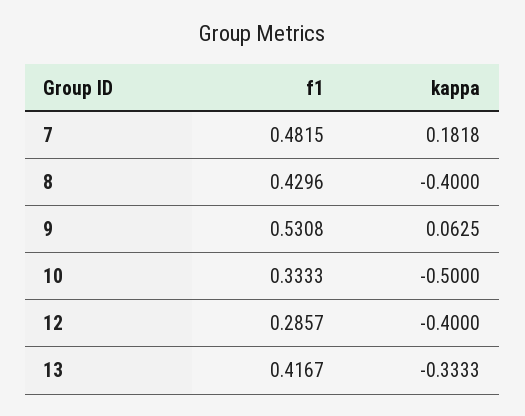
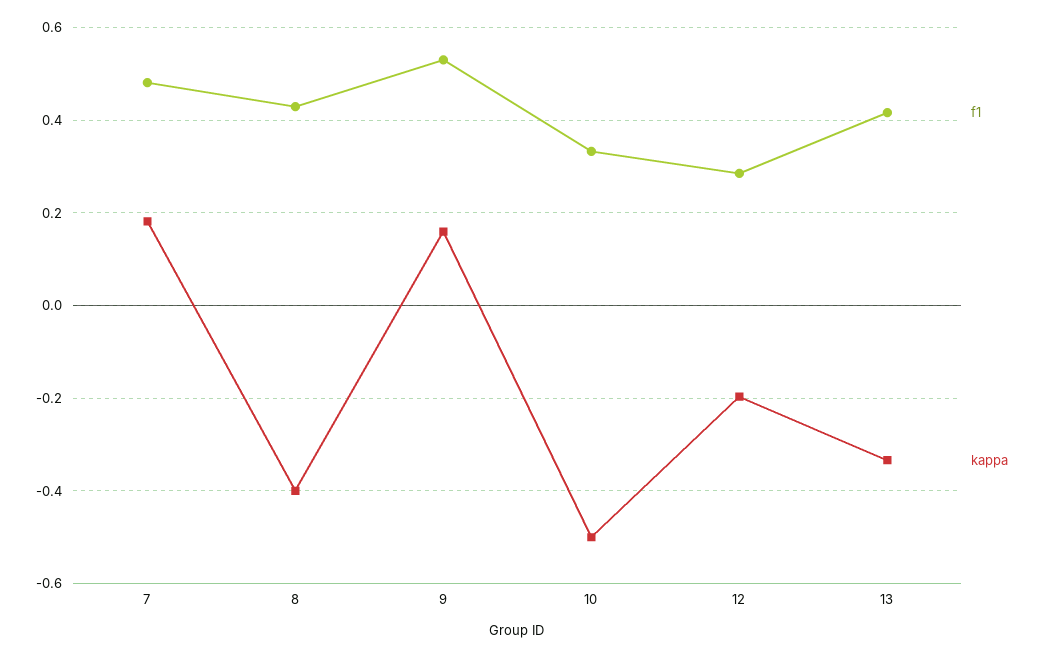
  {
    "f1": {
      "7": 0.4815,
      "8": 0.4296,
      "9": 0.5308,
      "10": 0.3333,
      "12": 0.2857,
      "13": 0.4167
    },
    "kappa": {
      "7": 0.1818,
      "8": -0.4,
-     "9": 0.0625,
+     "9": 0.16,
      "10": -0.5,
-     "12": -0.4,
+     "12": -0.2,
      "13": -0.3333
    }
  }

